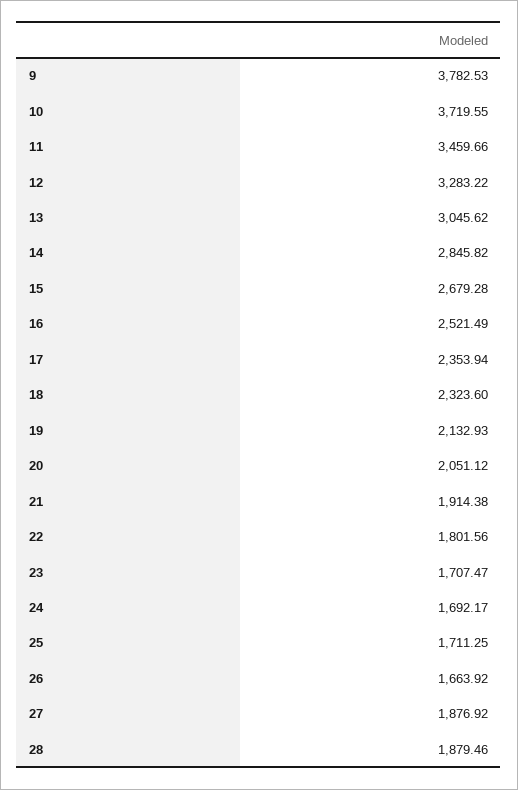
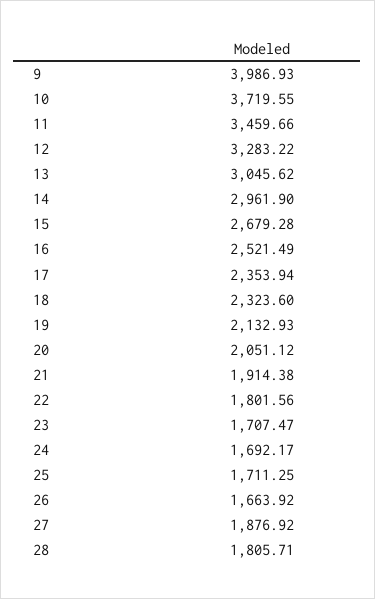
  {
-   "9": 3782.53,
+   "9": 3986.93,
    "10": 3719.55,
    "11": 3459.66,
    "12": 3283.22,
    "13": 3045.62,
-   "14": 2845.82,
+   "14": 2961.9,
    "15": 2679.28,
    "16": 2521.49,
    "17": 2353.94,
    "18": 2323.6,
    "19": 2132.93,
    "20": 2051.12,
    "21": 1914.38,
    "22": 1801.56,
    "23": 1707.47,
    "24": 1692.17,
    "25": 1711.25,
    "26": 1663.92,
    "27": 1876.92,
-   "28": 1879.46
+   "28": 1805.71
  }

